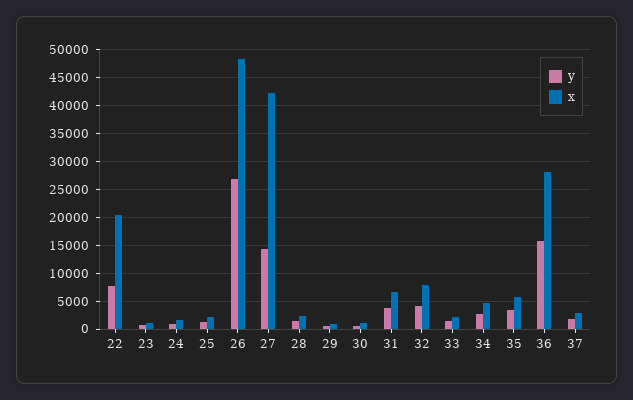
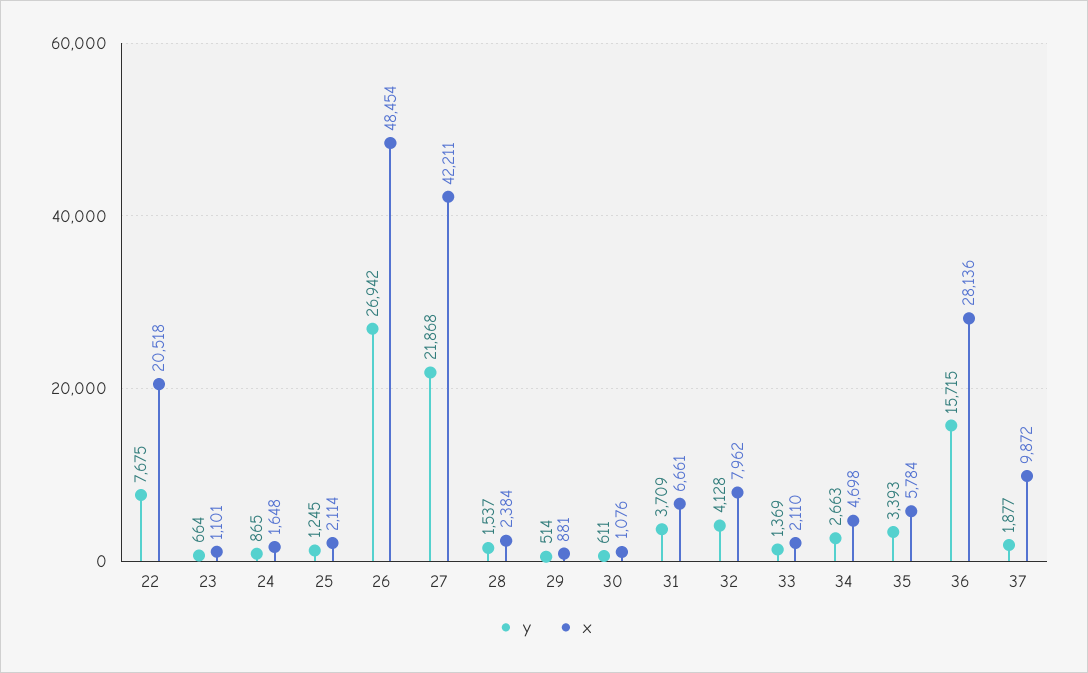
  {
    "y": {
      "22": 7675,
      "23": 664,
      "24": 865,
      "25": 1245,
      "26": 26942,
-     "27": 15000,
+     "27": 21868,
      "28": 1537,
      "29": 514,
      "30": 611,
      "31": 3709,
      "32": 4128,
      "33": 1369,
      "34": 2663,
      "35": 3393,
      "36": 15715,
      "37": 1877
    },
    "x": {
      "22": 20518,
      "23": 1101,
      "24": 1648,
      "25": 2114,
      "26": 48454,
      "27": 42211,
      "28": 2384,
      "29": 881,
      "30": 1076,
      "31": 6661,
      "32": 7962,
      "33": 2110,
      "34": 4698,
      "35": 5784,
      "36": 28136,
-     "37": 2500
+     "37": 9872
    }
  }

